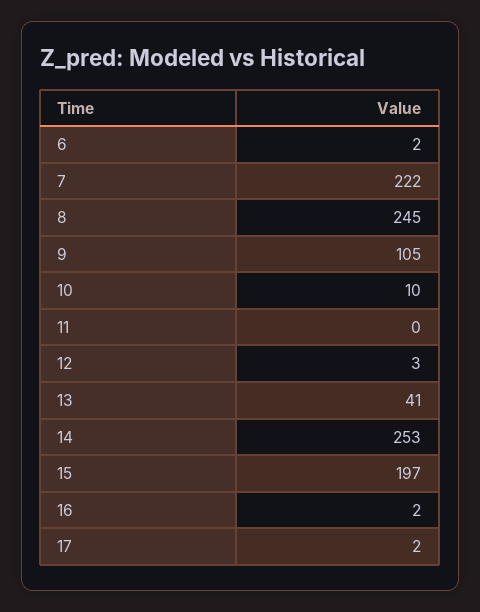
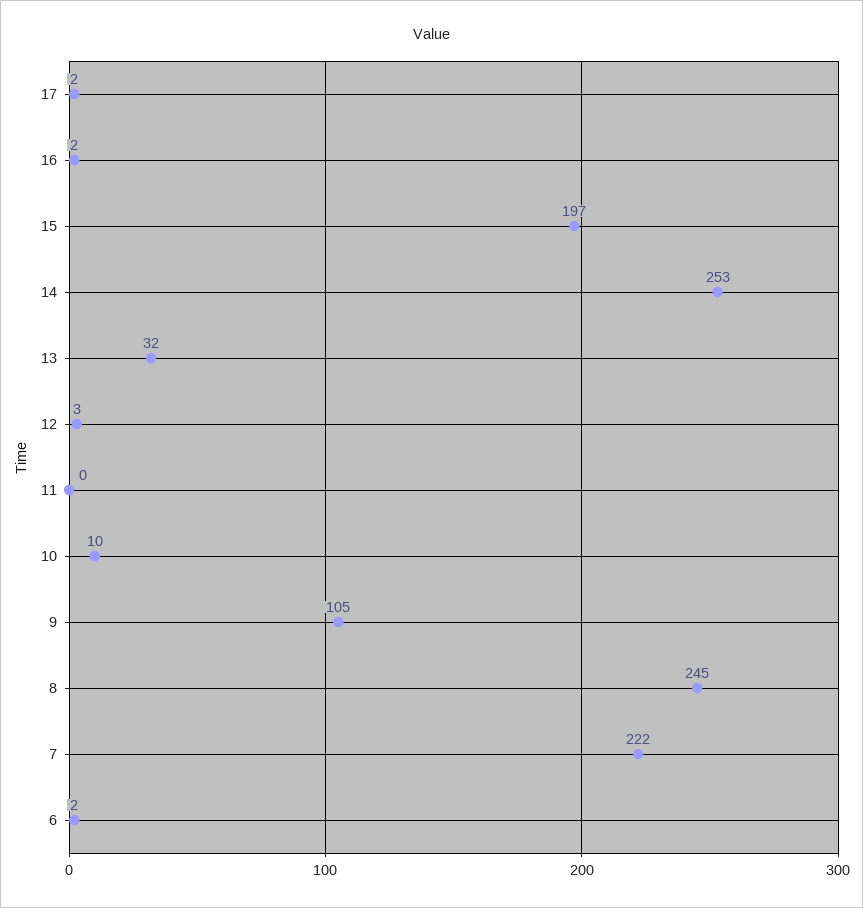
  {
    "6": 2,
    "7": 222,
    "8": 245,
    "9": 105,
    "10": 10,
    "11": 0,
    "12": 3,
-   "13": 41,
+   "13": 32,
    "14": 253,
    "15": 197,
    "16": 2,
    "17": 2
  }

